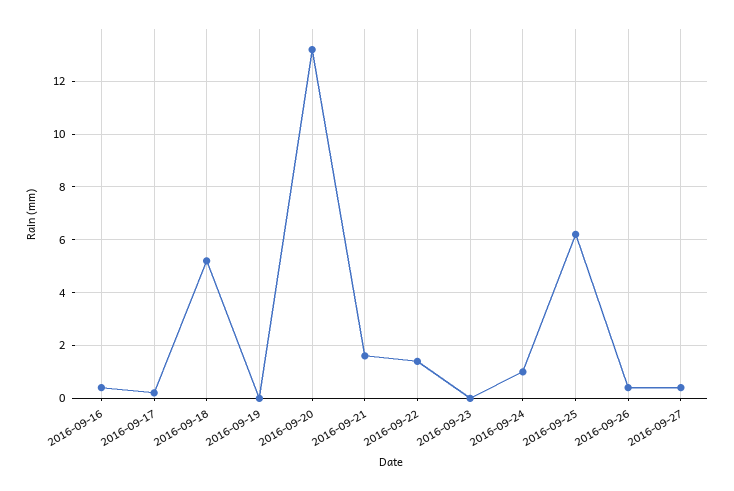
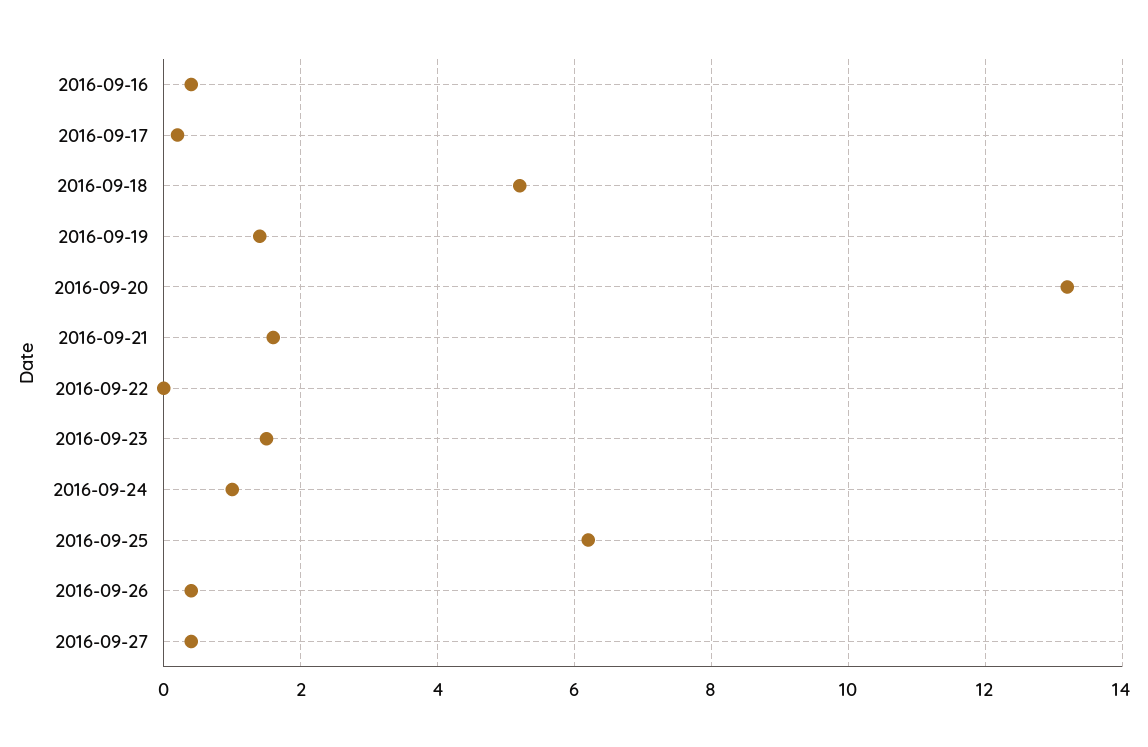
  {
    "2016-09-16": 0.5,
    "2016-09-17": 0,
    "2016-09-18": 5,
-   "2016-09-19": 0,
+   "2016-09-19": 1.5,
    "2016-09-20": 13,
    "2016-09-21": 1.5,
-   "2016-09-22": 1.5,
+   "2016-09-22": 0,
-   "2016-09-23": 0,
+   "2016-09-23": 1.5,
    "2016-09-24": 1,
    "2016-09-25": 6,
    "2016-09-26": 0.5,
    "2016-09-27": 0.5
  }

